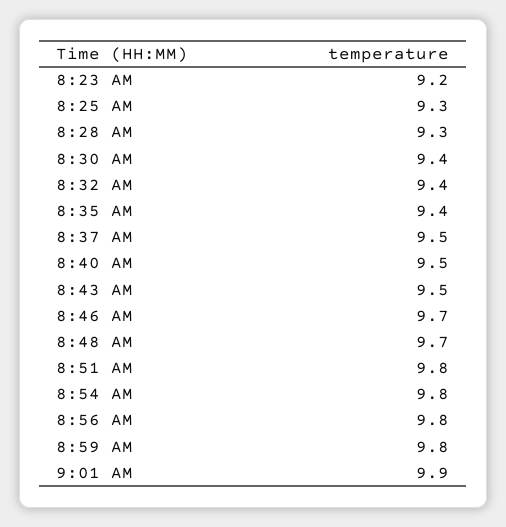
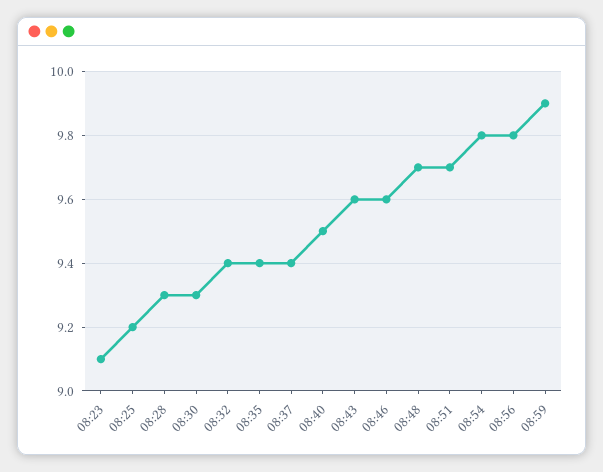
  {
-   "8:23 AM": 9.2,
+   "8:23 AM": 9.1,
-   "8:25 AM": 9.3,
+   "8:25 AM": 9.2,
    "8:28 AM": 9.3,
-   "8:30 AM": 9.4,
+   "8:30 AM": 9.3,
    "8:32 AM": 9.4,
    "8:35 AM": 9.4,
-   "8:37 AM": 9.5,
+   "8:37 AM": 9.4,
    "8:40 AM": 9.5,
-   "8:43 AM": 9.5,
+   "8:43 AM": 9.6,
-   "8:46 AM": 9.7,
+   "8:46 AM": 9.6,
    "8:48 AM": 9.7,
-   "8:51 AM": 9.8,
+   "8:51 AM": 9.7,
    "8:54 AM": 9.8,
    "8:56 AM": 9.8,
-   "8:59 AM": 9.8,
+   "8:59 AM": 9.9
-   "9:01 AM": 9.9
  }

